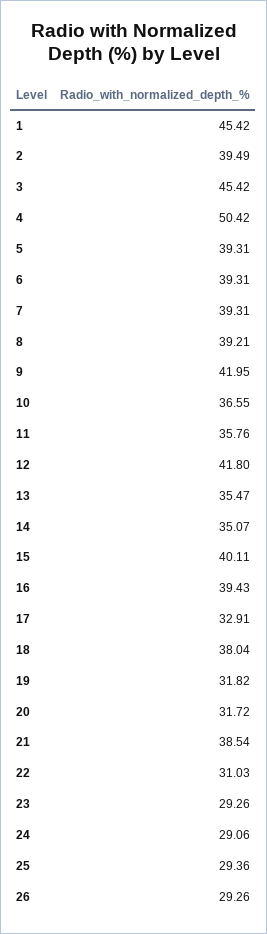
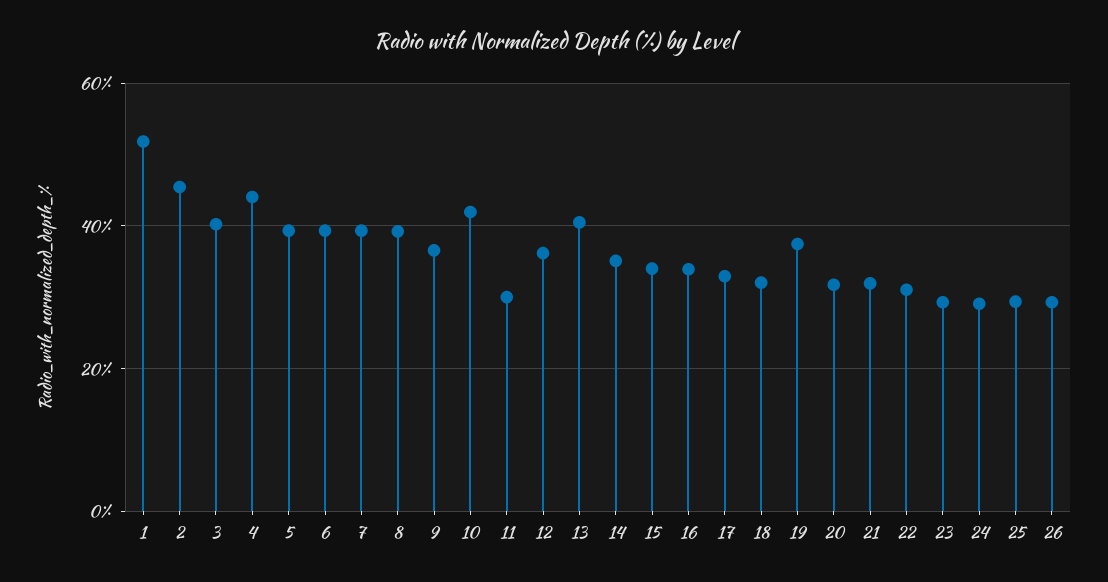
  {
-   "1": 45.42,
+   "1": 52,
-   "2": 39.49,
+   "2": 46,
-   "3": 45.42,
+   "3": 40,
-   "4": 50.42,
+   "4": 44,
    "5": 39.31,
    "6": 39.31,
    "7": 39.31,
    "8": 39.21,
-   "9": 41.95,
+   "9": 36,
-   "10": 36.55,
+   "10": 42,
-   "11": 35.76,
+   "11": 30,
-   "12": 41.8,
+   "12": 36,
-   "13": 35.47,
+   "13": 40,
    "14": 35.07,
-   "15": 40.11,
+   "15": 34,
-   "16": 39.43,
+   "16": 34,
    "17": 32.91,
-   "18": 38.04,
+   "18": 32,
-   "19": 31.82,
+   "19": 38,
    "20": 31.72,
-   "21": 38.54,
+   "21": 32,
    "22": 31.03,
    "23": 29.26,
    "24": 29.06,
    "25": 29.36,
    "26": 29.26
  }

